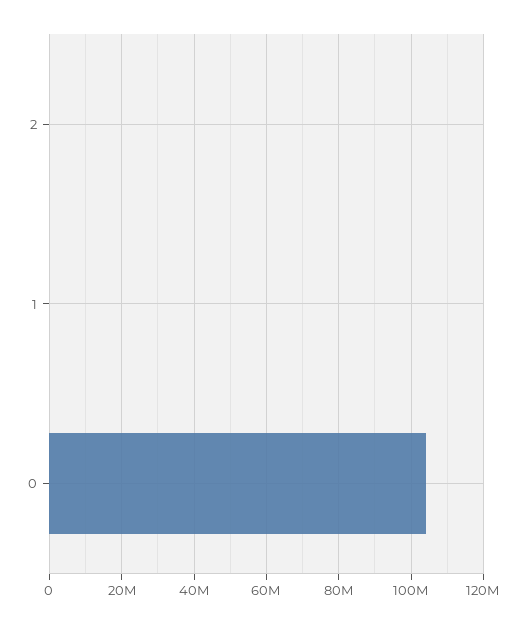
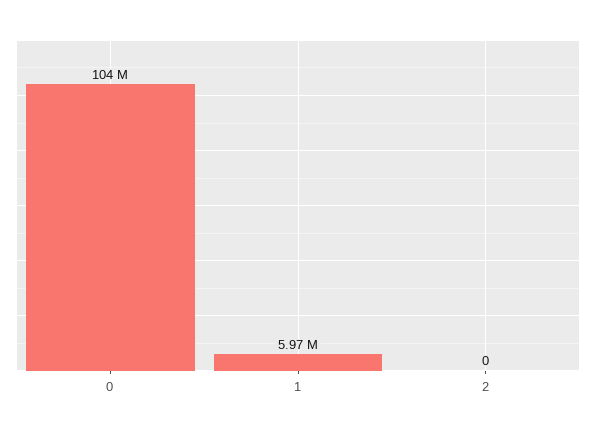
  {
    "2": 0,
-   "1": 0,
+   "1": 5970000,
    "0": 104000000
  }

